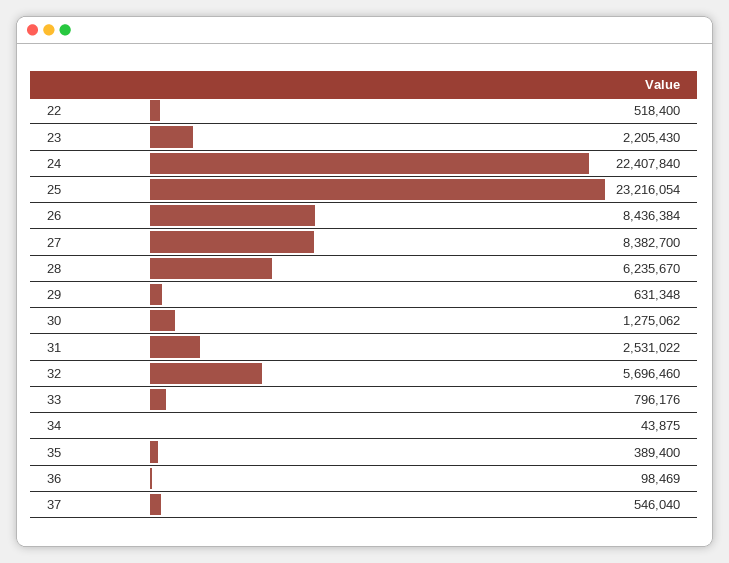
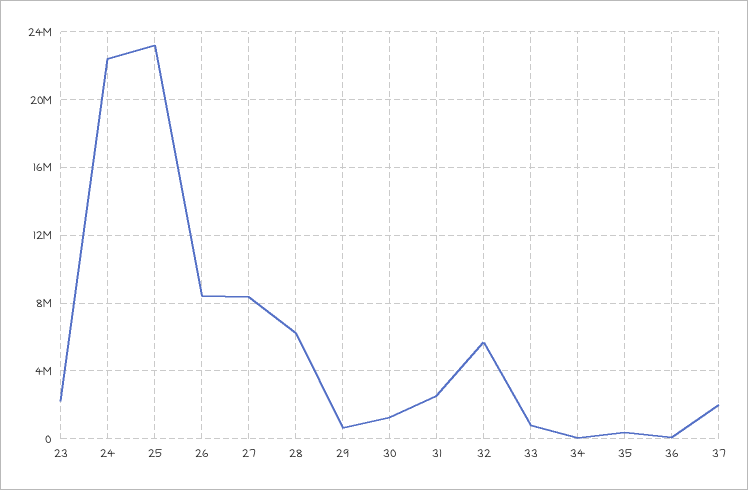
  {
-   "22": 518400,
    "23": 2205430,
    "24": 22407840,
    "25": 23216054,
    "26": 8436384,
    "27": 8382700,
    "28": 6235670,
    "29": 631348,
    "30": 1275062,
    "31": 2531022,
    "32": 5696460,
    "33": 796176,
    "34": 43875,
    "35": 389400,
    "36": 98469,
-   "37": 546040
+   "37": 2000000
  }

